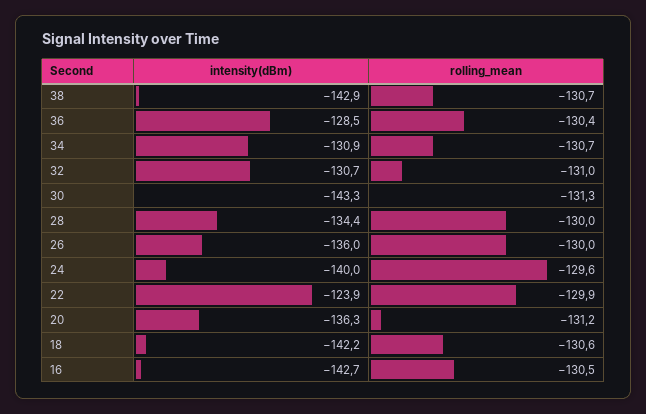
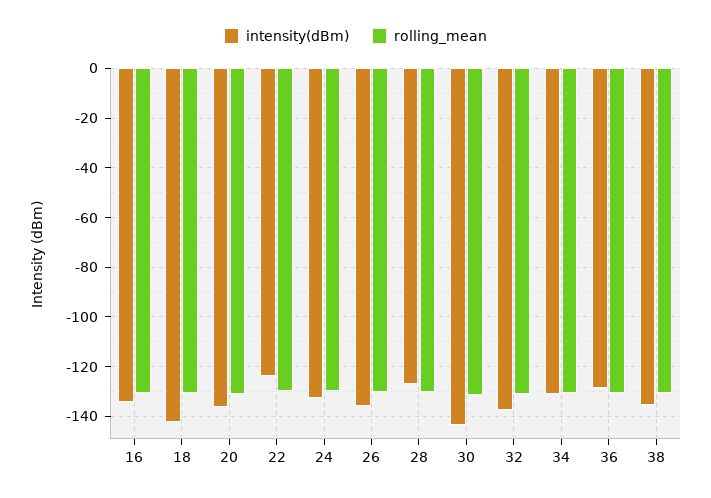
  {
    "intensity(dBm)": {
-     "38": -142.9,
+     "38": -135,
      "36": -128.5,
      "34": -130.9,
-     "32": -130.7,
+     "32": -137.5,
      "30": -143.3,
-     "28": -134.4,
+     "28": -127.5,
      "26": -136,
-     "24": -140,
+     "24": -132.5,
      "22": -123.9,
      "20": -136.3,
      "18": -142.2,
-     "16": -142.7
+     "16": -135
    },
    "rolling_mean": {
      "38": -130.7,
      "36": -130.4,
      "34": -130.7,
      "32": -131,
      "30": -131.3,
      "28": -130,
      "26": -130,
      "24": -129.6,
      "22": -129.9,
      "20": -131.2,
      "18": -130.6,
      "16": -130.5
    }
  }

